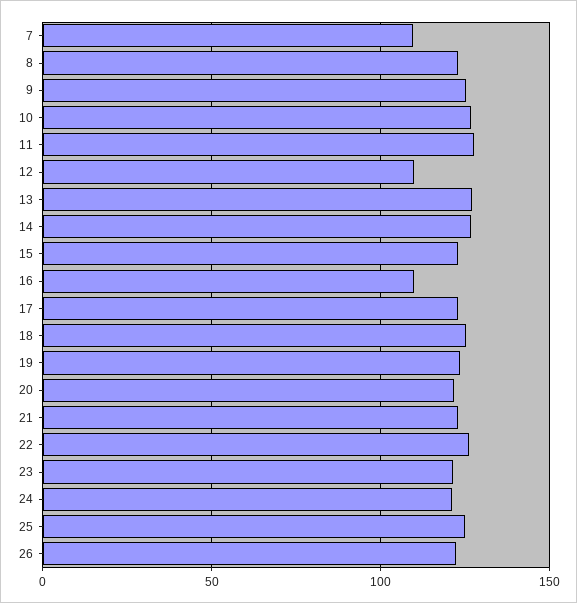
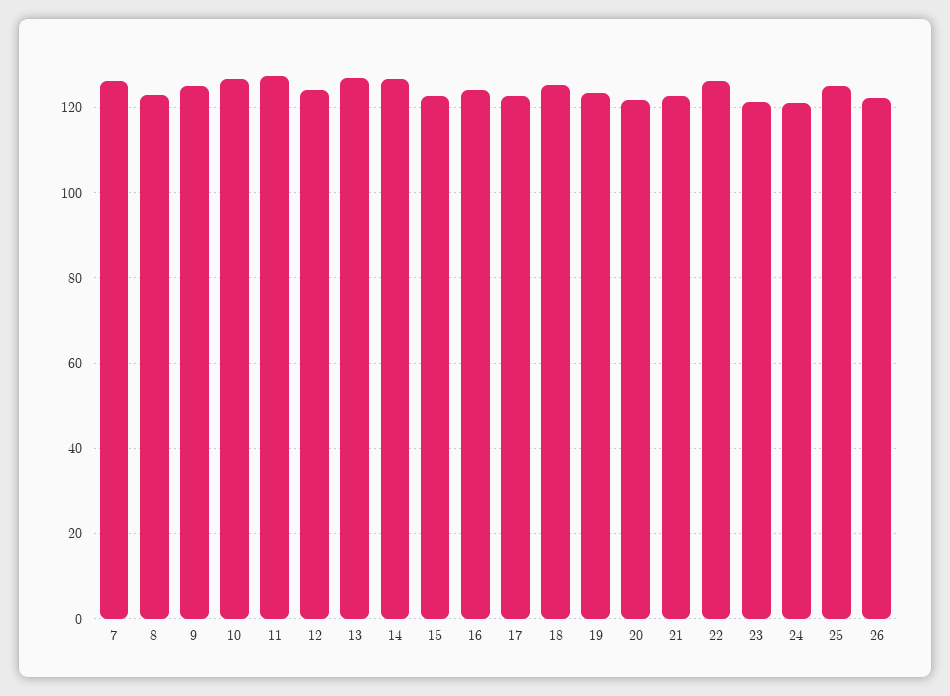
  {
-   "7": 110,
+   "7": 126,
    "8": 122,
    "9": 126,
    "10": 126,
    "11": 128,
-   "12": 110,
+   "12": 124,
    "13": 126,
    "14": 126,
    "15": 122,
-   "16": 110,
+   "16": 124,
    "17": 122,
    "18": 126,
    "19": 124,
    "20": 122,
    "21": 122,
    "22": 126,
    "23": 122,
    "24": 122,
    "25": 126,
    "26": 122
  }

